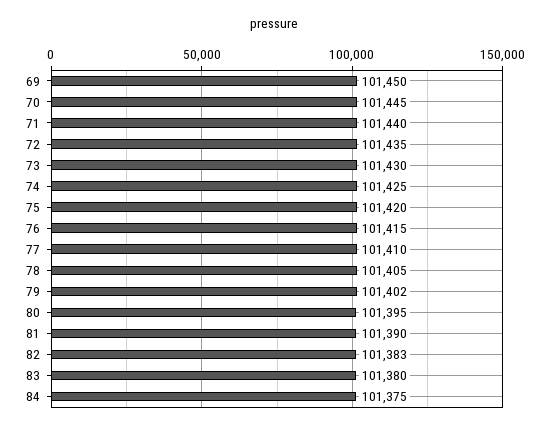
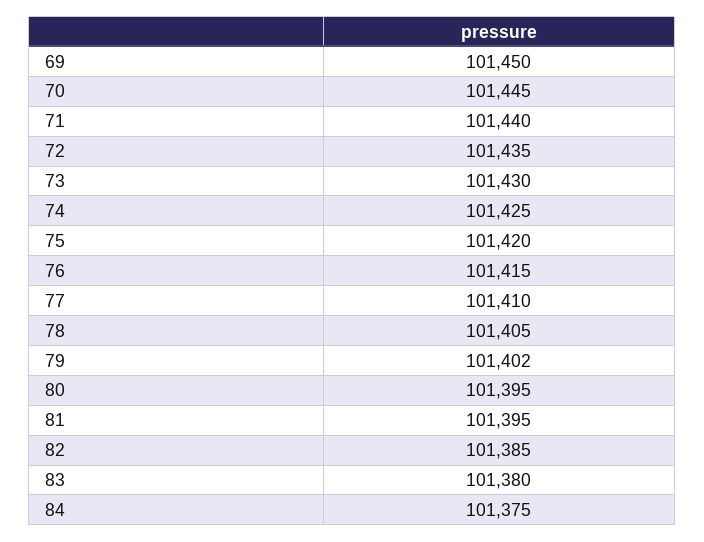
  {
    "69": 101450,
    "70": 101445,
    "71": 101440,
    "72": 101435,
    "73": 101430,
    "74": 101425,
    "75": 101420,
    "76": 101415,
    "77": 101410,
    "78": 101405,
    "79": 101402,
    "80": 101395,
-   "81": 101390,
+   "81": 101395,
-   "82": 101383,
+   "82": 101385,
    "83": 101380,
    "84": 101375
  }

